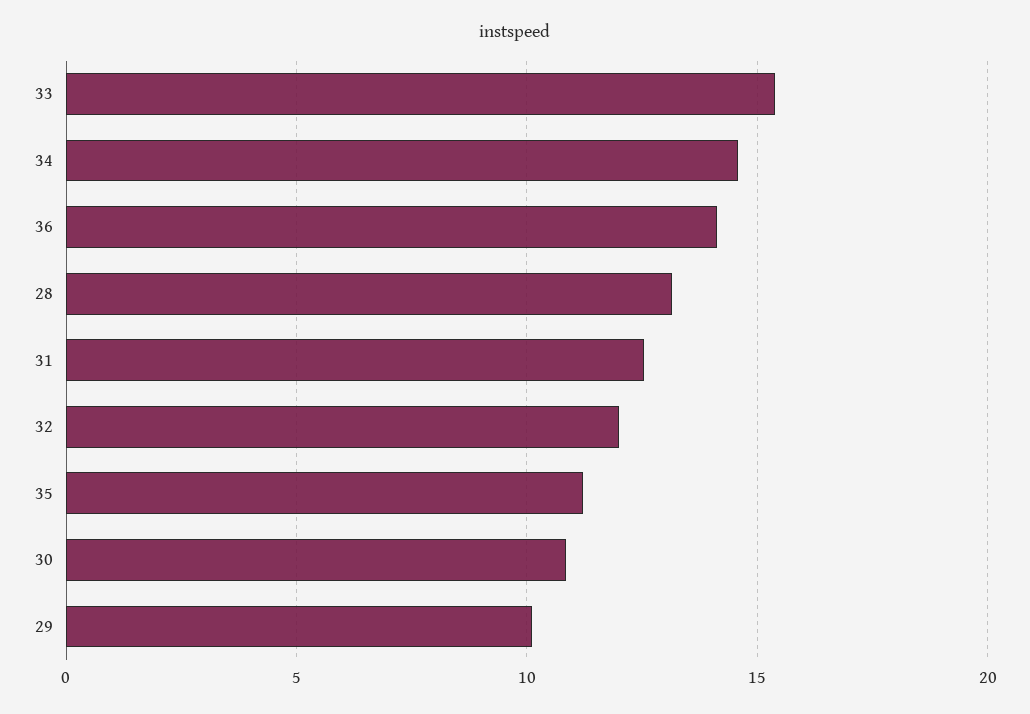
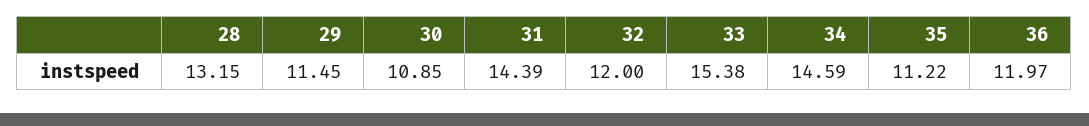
  {
    "33": 15.38,
    "34": 14.59,
-   "36": 14,
+   "36": 11.97,
    "28": 13.15,
-   "31": 12.5,
+   "31": 14.39,
    "32": 12,
    "35": 11.22,
    "30": 10.85,
-   "29": 10
+   "29": 11.45
  }

